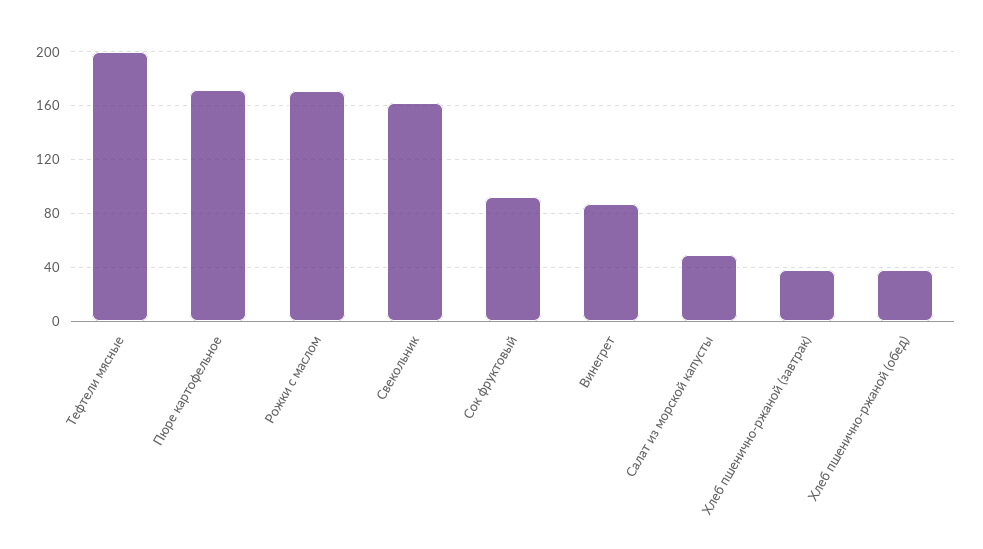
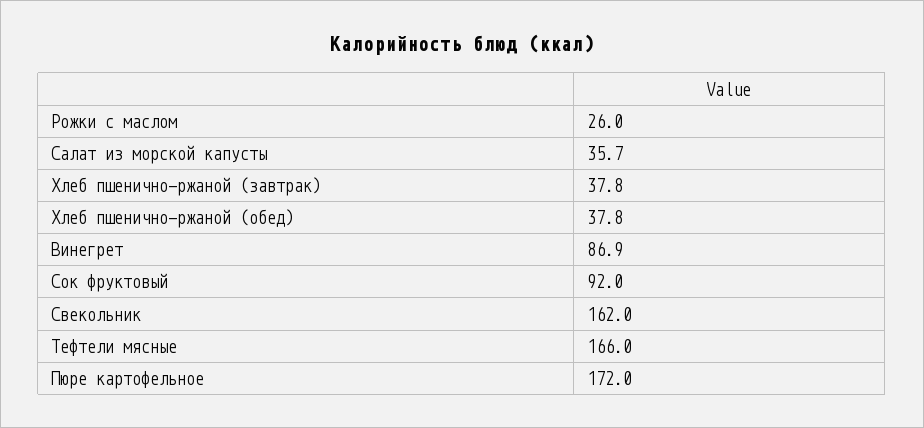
  {
-   "Тефтели мясные": 200,
+   "Тефтели мясные": 166,
    "Пюре картофельное": 172,
-   "Рожки с маслом": 170,
+   "Рожки с маслом": 26,
    "Свекольник": 162,
    "Сок фруктовый": 92,
    "Винегрет": 86.9,
-   "Салат из морской капусты": 50,
+   "Салат из морской капусты": 35.7,
    "Хлеб пшенично-ржаной (завтрак)": 37.8,
    "Хлеб пшенично-ржаной (обед)": 37.8
  }

